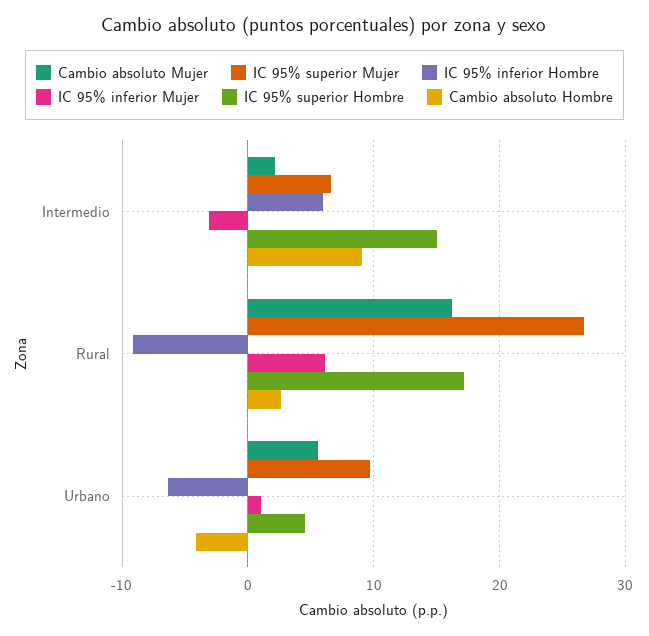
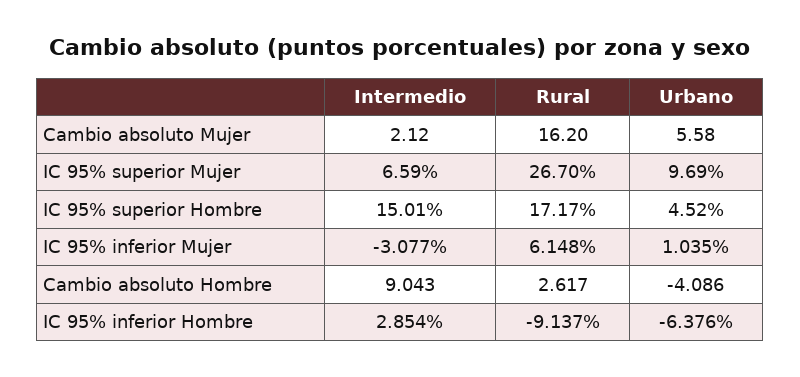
  {
    "Cambio absoluto Mujer": {
      "Intermedio": 2.12,
      "Rural": 16.2,
      "Urbano": 5.58
    },
    "IC 95% superior Mujer": {
      "Intermedio": 6.59,
      "Rural": 26.7,
      "Urbano": 9.69
    },
    "IC 95% inferior Hombre": {
-     "Intermedio": 6,
+     "Intermedio": 2.854,
      "Rural": -9.137,
      "Urbano": -6.376
    },
    "IC 95% inferior Mujer": {
      "Intermedio": -3.077,
      "Rural": 6.148,
      "Urbano": 1.035
    },
    "IC 95% superior Hombre": {
      "Intermedio": 15.01,
      "Rural": 17.17,
      "Urbano": 4.52
    },
    "Cambio absoluto Hombre": {
      "Intermedio": 9.043,
      "Rural": 2.617,
      "Urbano": -4.086
    }
  }

